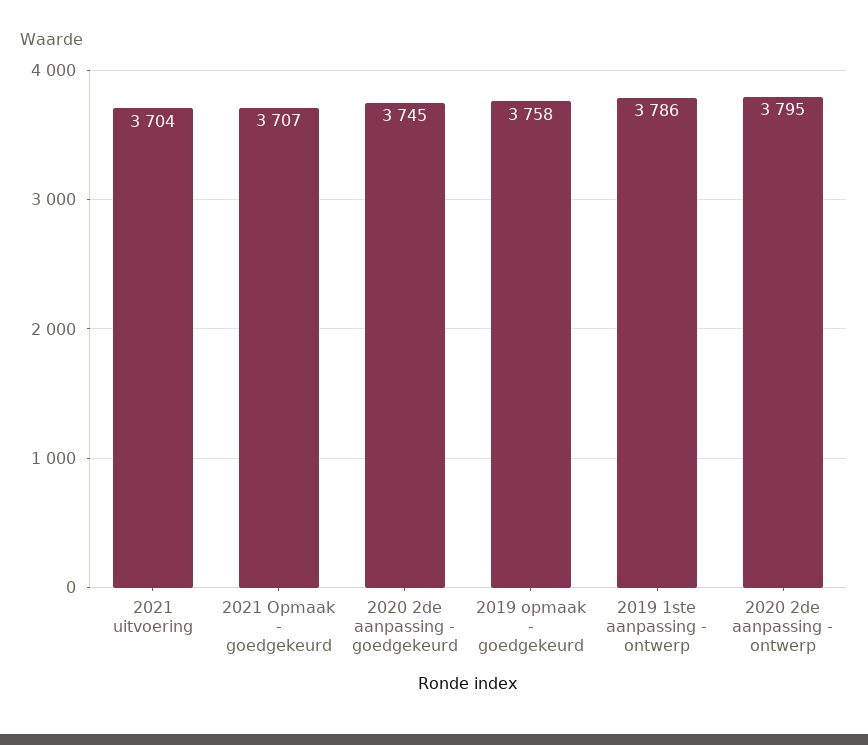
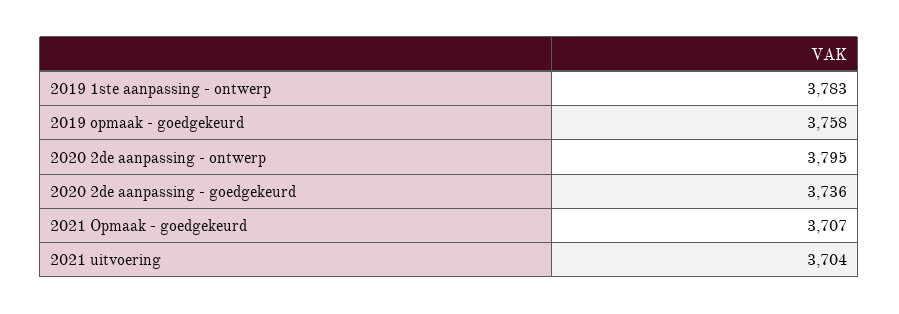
  {
    "2021 uitvoering": 3704,
    "2021 Opmaak - goedgekeurd": 3707,
-   "2020 2de aanpassing - goedgekeurd": 3745,
+   "2020 2de aanpassing - goedgekeurd": 3736,
    "2019 opmaak - goedgekeurd": 3758,
-   "2019 1ste aanpassing - ontwerp": 3786,
+   "2019 1ste aanpassing - ontwerp": 3783,
    "2020 2de aanpassing - ontwerp": 3795
  }

